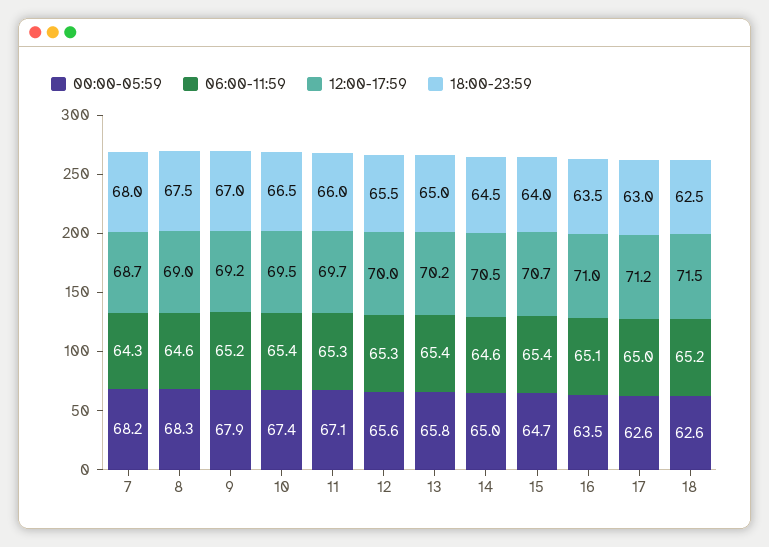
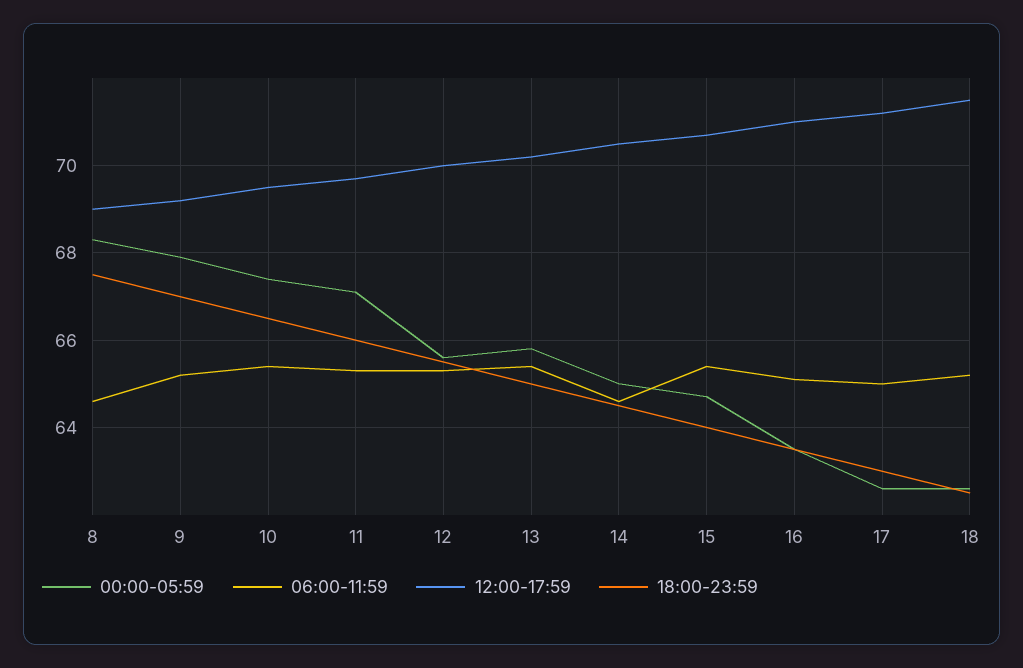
  {
    "00:00-05:59": {
-     "7": 68.2,
      "8": 68.3,
      "9": 67.9,
      "10": 67.4,
      "11": 67.1,
      "12": 65.6,
      "13": 65.8,
      "14": 65,
      "15": 64.7,
      "16": 63.5,
      "17": 62.6,
      "18": 62.6
    },
    "06:00-11:59": {
-     "7": 64.3,
      "8": 64.6,
      "9": 65.2,
      "10": 65.4,
      "11": 65.3,
      "12": 65.3,
      "13": 65.4,
      "14": 64.6,
      "15": 65.4,
      "16": 65.1,
      "17": 65,
      "18": 65.2
    },
    "12:00-17:59": {
-     "7": 68.7,
      "8": 69,
      "9": 69.2,
      "10": 69.5,
      "11": 69.7,
      "12": 70,
      "13": 70.2,
      "14": 70.5,
      "15": 70.7,
      "16": 71,
      "17": 71.2,
      "18": 71.5
    },
    "18:00-23:59": {
-     "7": 68,
      "8": 67.5,
      "9": 67,
      "10": 66.5,
      "11": 66,
      "12": 65.5,
      "13": 65,
      "14": 64.5,
      "15": 64,
      "16": 63.5,
      "17": 63,
      "18": 62.5
    }
  }

